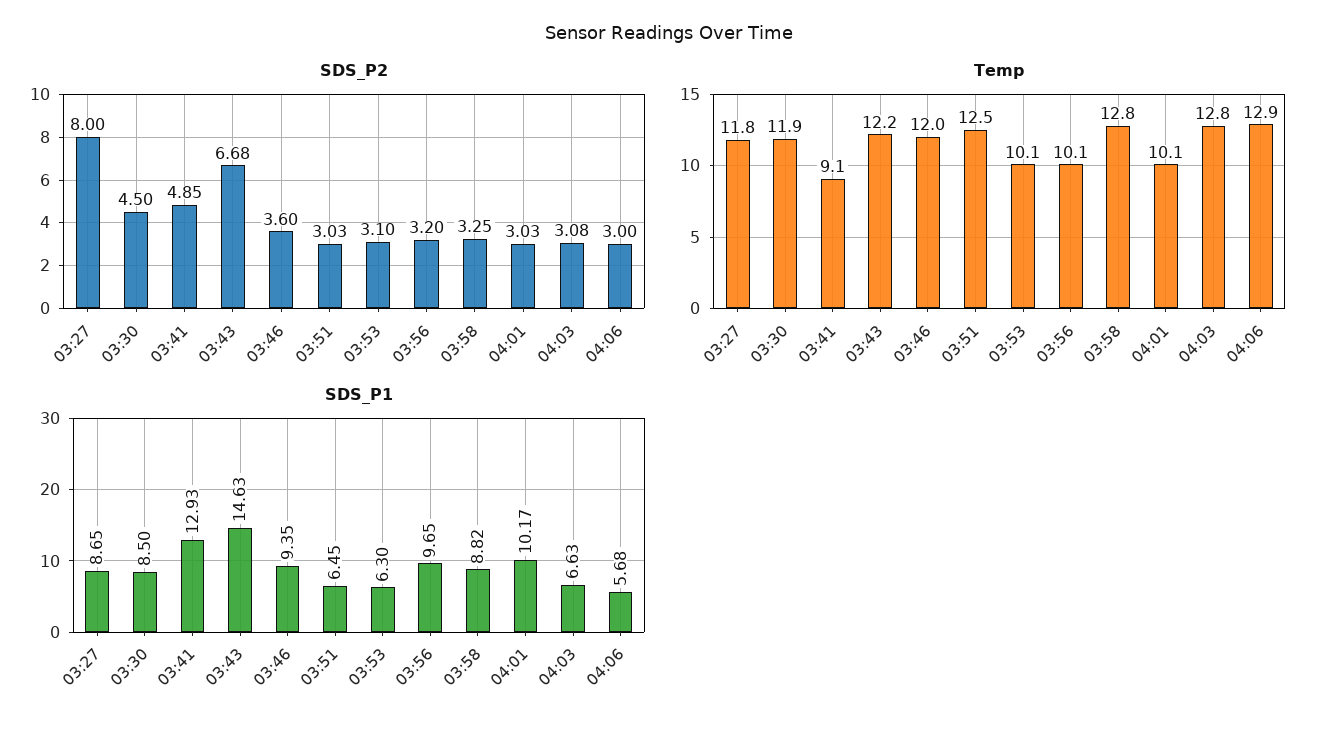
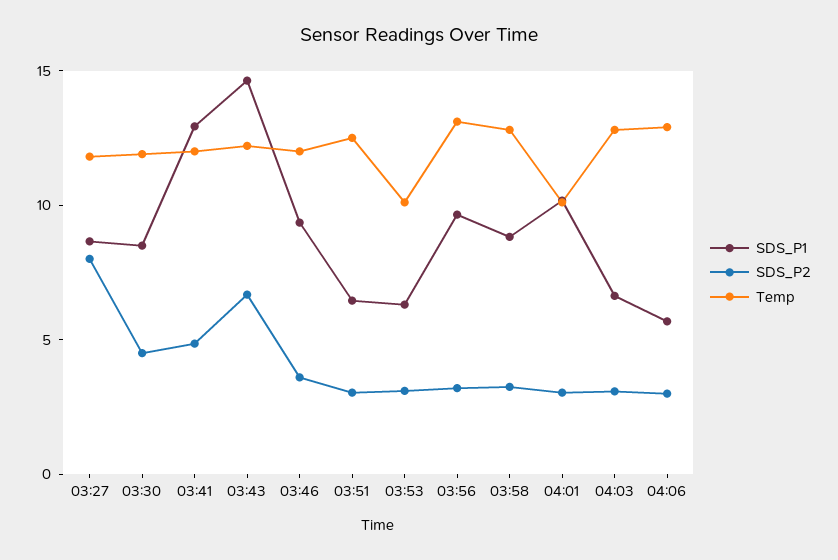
  {
    "SDS_P2": {
      "03:27": 8,
      "03:30": 4.5,
      "03:41": 4.85,
      "03:43": 6.68,
      "03:46": 3.6,
      "03:51": 3.03,
      "03:53": 3.1,
      "03:56": 3.2,
      "03:58": 3.25,
      "04:01": 3.03,
      "04:03": 3.08,
      "04:06": 3
    },
    "Temp": {
      "03:27": 11.8,
      "03:30": 11.9,
-     "03:41": 9.1,
+     "03:41": 12,
      "03:43": 12.2,
      "03:46": 12,
      "03:51": 12.5,
      "03:53": 10.1,
-     "03:56": 10.1,
+     "03:56": 13,
      "03:58": 12.8,
      "04:01": 10.1,
      "04:03": 12.8,
      "04:06": 12.9
    },
    "SDS_P1": {
      "03:27": 8.65,
      "03:30": 8.5,
      "03:41": 12.93,
      "03:43": 14.63,
      "03:46": 9.35,
      "03:51": 6.45,
      "03:53": 6.3,
      "03:56": 9.65,
      "03:58": 8.82,
      "04:01": 10.17,
      "04:03": 6.63,
      "04:06": 5.68
    }
  }

